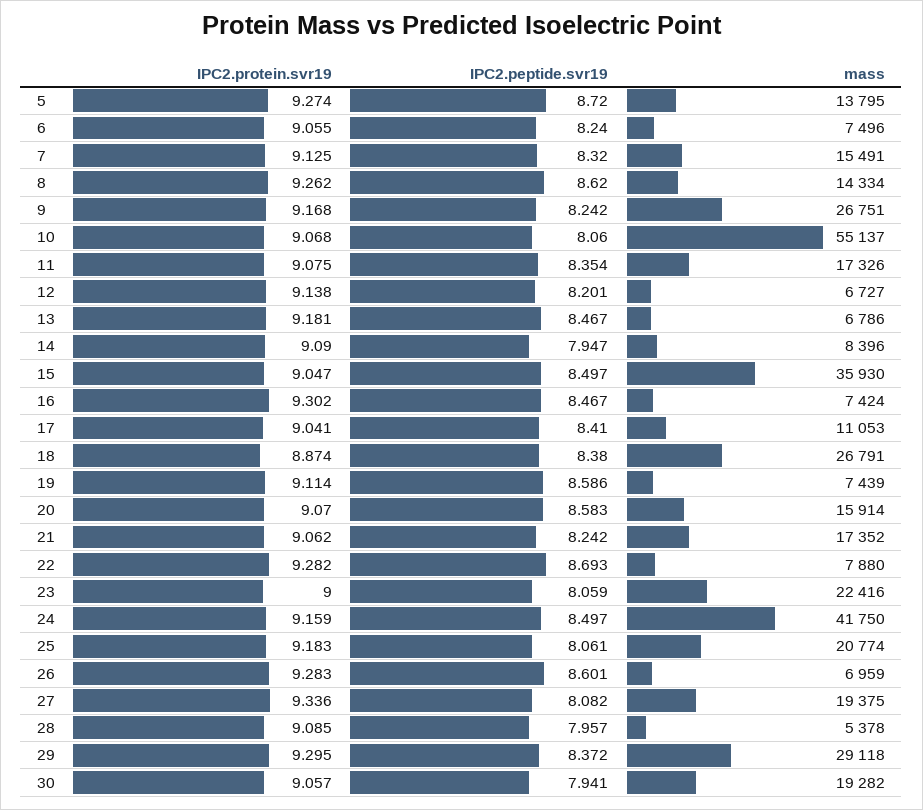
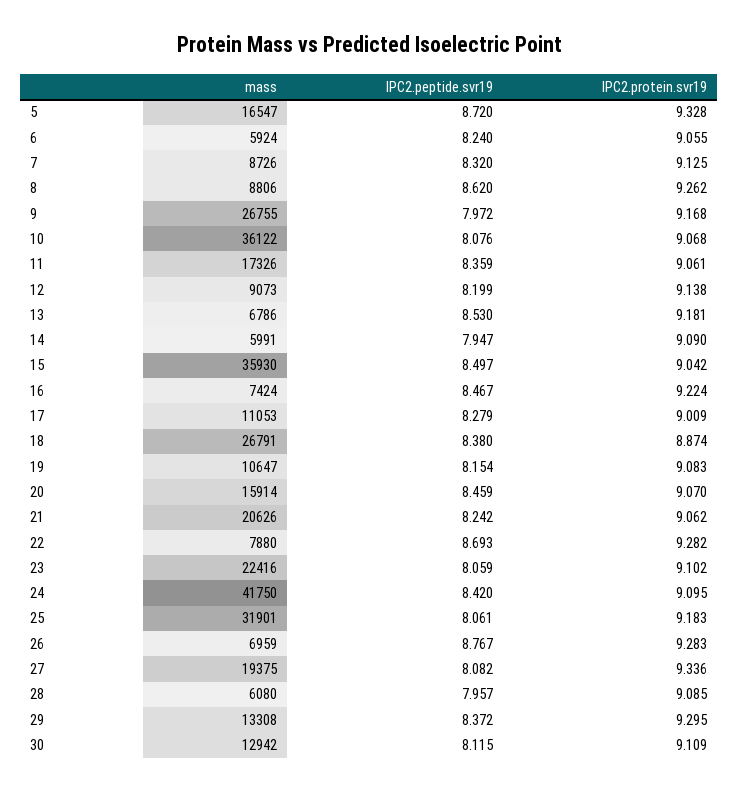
  {
    "IPC2.protein.svr19": {
-     "5": 9.274,
+     "5": 9.328,
      "6": 9.055,
      "7": 9.125,
      "8": 9.262,
      "9": 9.168,
      "10": 9.068,
-     "11": 9.075,
+     "11": 9.061,
      "12": 9.138,
      "13": 9.181,
      "14": 9.09,
-     "15": 9.047,
+     "15": 9.042,
-     "16": 9.302,
+     "16": 9.224,
-     "17": 9.041,
+     "17": 9.009,
      "18": 8.874,
-     "19": 9.114,
+     "19": 9.083,
      "20": 9.07,
      "21": 9.062,
      "22": 9.282,
-     "23": 9,
+     "23": 9.102,
-     "24": 9.159,
+     "24": 9.095,
      "25": 9.183,
      "26": 9.283,
      "27": 9.336,
      "28": 9.085,
      "29": 9.295,
-     "30": 9.057
+     "30": 9.109
    },
    "IPC2.peptide.svr19": {
      "5": 8.72,
      "6": 8.24,
      "7": 8.32,
      "8": 8.62,
-     "9": 8.242,
+     "9": 7.972,
-     "10": 8.06,
+     "10": 8.076,
-     "11": 8.354,
+     "11": 8.359,
-     "12": 8.201,
+     "12": 8.199,
-     "13": 8.467,
+     "13": 8.53,
      "14": 7.947,
      "15": 8.497,
      "16": 8.467,
-     "17": 8.41,
+     "17": 8.279,
      "18": 8.38,
-     "19": 8.586,
+     "19": 8.154,
-     "20": 8.583,
+     "20": 8.459,
      "21": 8.242,
      "22": 8.693,
      "23": 8.059,
-     "24": 8.497,
+     "24": 8.42,
      "25": 8.061,
-     "26": 8.601,
+     "26": 8.767,
      "27": 8.082,
      "28": 7.957,
      "29": 8.372,
-     "30": 7.941
+     "30": 8.115
    },
    "mass": {
-     "5": 13795,
+     "5": 16547,
-     "6": 7496,
+     "6": 5924,
-     "7": 15491,
+     "7": 8726,
-     "8": 14334,
+     "8": 8806,
-     "9": 26751,
+     "9": 26755,
-     "10": 55137,
+     "10": 36122,
      "11": 17326,
-     "12": 6727,
+     "12": 9073,
      "13": 6786,
-     "14": 8396,
+     "14": 5991,
      "15": 35930,
      "16": 7424,
      "17": 11053,
      "18": 26791,
-     "19": 7439,
+     "19": 10647,
      "20": 15914,
-     "21": 17352,
+     "21": 20626,
      "22": 7880,
      "23": 22416,
      "24": 41750,
-     "25": 20774,
+     "25": 31901,
      "26": 6959,
      "27": 19375,
-     "28": 5378,
+     "28": 6080,
-     "29": 29118,
+     "29": 13308,
-     "30": 19282
+     "30": 12942
    }
  }

